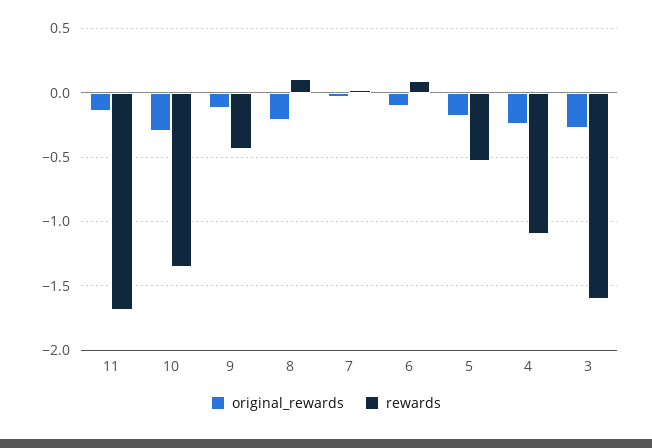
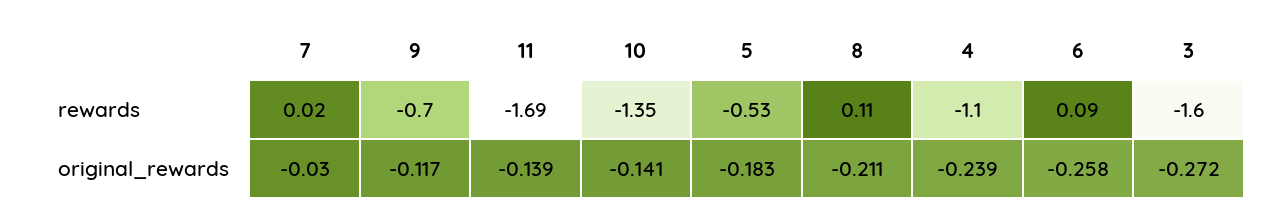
  {
    "original_rewards": {
      "11": -0.139,
-     "10": -0.3,
+     "10": -0.141,
      "9": -0.117,
      "8": -0.211,
      "7": -0.03,
-     "6": -0.1,
+     "6": -0.258,
      "5": -0.183,
      "4": -0.239,
      "3": -0.272
    },
    "rewards": {
      "11": -1.69,
      "10": -1.35,
-     "9": -0.45,
+     "9": -0.7,
      "8": 0.11,
      "7": 0.02,
      "6": 0.09,
      "5": -0.53,
      "4": -1.1,
      "3": -1.6
    }
  }

